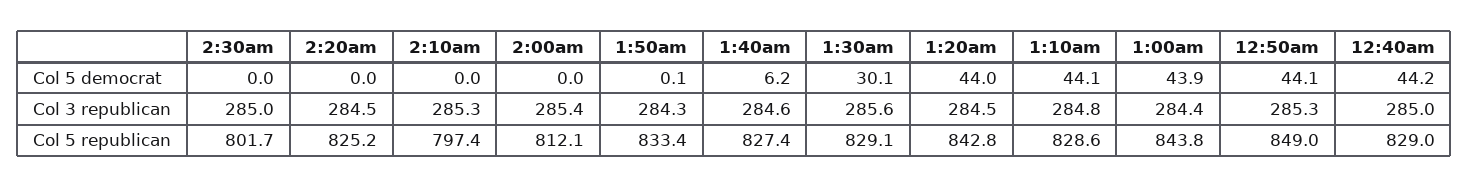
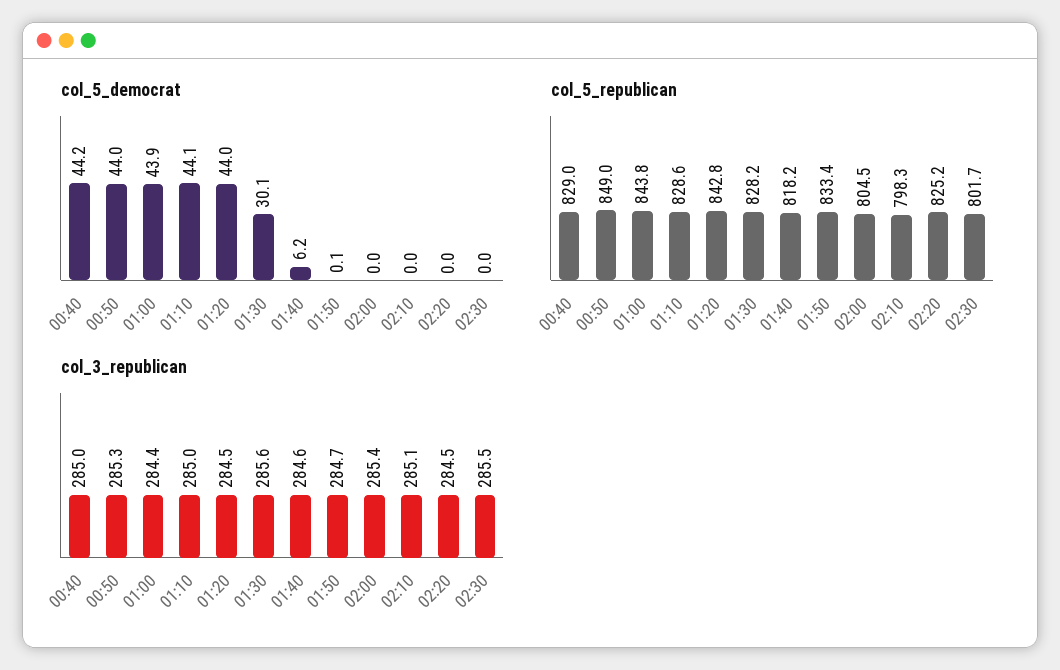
  {
    "Col 5 democrat": {
      "2:30am": 0,
      "2:20am": 0,
      "2:10am": 0,
      "2:00am": 0,
      "1:50am": 0.1,
      "1:40am": 6.2,
      "1:30am": 30.1,
      "1:20am": 44,
      "1:10am": 44.1,
      "1:00am": 43.9,
-     "12:50am": 44.1,
+     "12:50am": 44,
      "12:40am": 44.2
    },
    "Col 3 republican": {
-     "2:30am": 285,
+     "2:30am": 285.5,
      "2:20am": 284.5,
-     "2:10am": 285.3,
+     "2:10am": 285.1,
      "2:00am": 285.4,
-     "1:50am": 284.3,
+     "1:50am": 284.7,
      "1:40am": 284.6,
      "1:30am": 285.6,
      "1:20am": 284.5,
-     "1:10am": 284.8,
+     "1:10am": 285,
      "1:00am": 284.4,
      "12:50am": 285.3,
      "12:40am": 285
    },
    "Col 5 republican": {
      "2:30am": 801.7,
      "2:20am": 825.2,
-     "2:10am": 797.4,
+     "2:10am": 798.3,
-     "2:00am": 812.1,
+     "2:00am": 804.5,
      "1:50am": 833.4,
-     "1:40am": 827.4,
+     "1:40am": 818.2,
-     "1:30am": 829.1,
+     "1:30am": 828.2,
      "1:20am": 842.8,
      "1:10am": 828.6,
      "1:00am": 843.8,
      "12:50am": 849,
      "12:40am": 829
    }
  }

